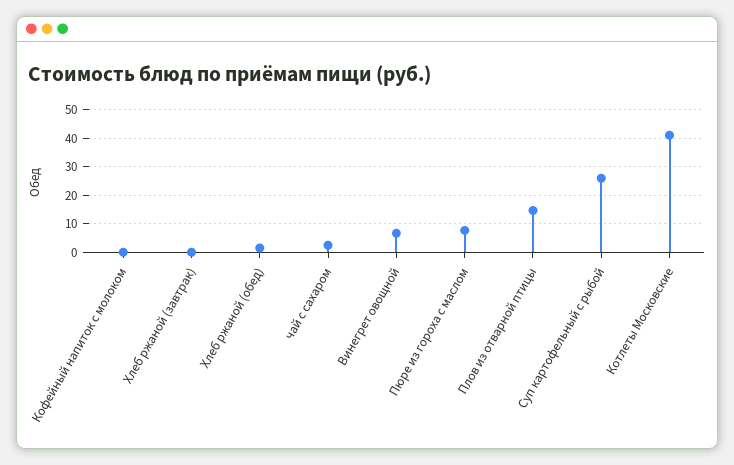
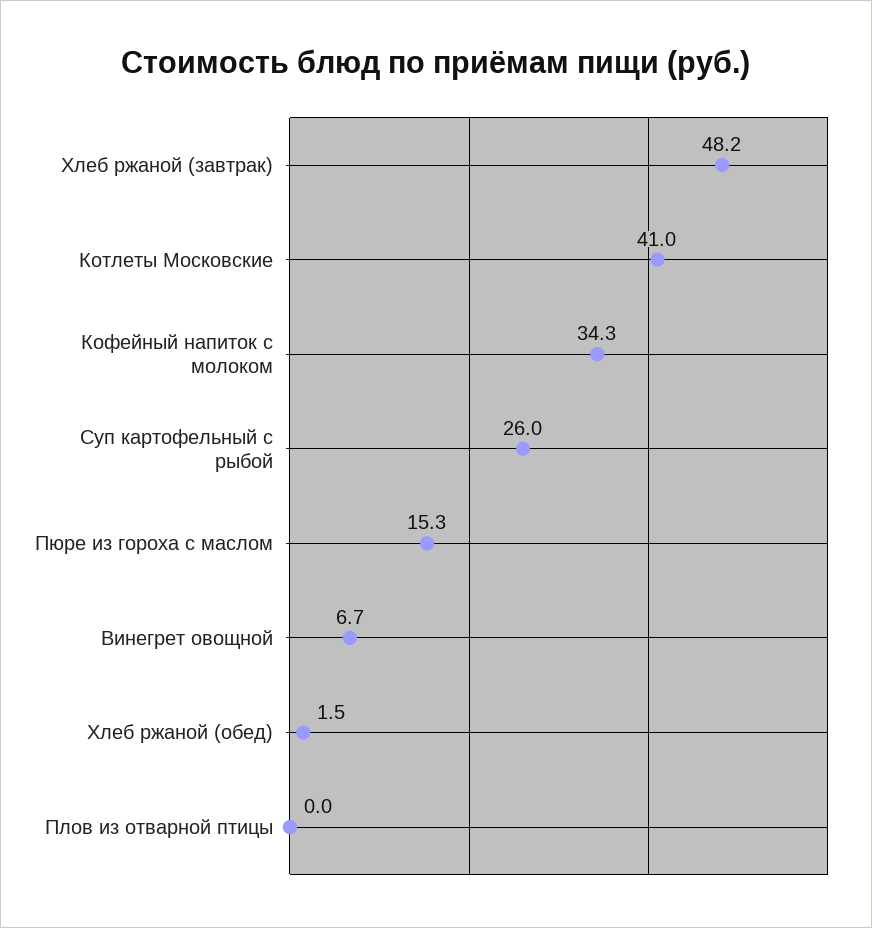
  {
-   "Кофейный напиток с молоком": 0,
+   "Кофейный напиток с молоком": 34.3,
-   "Хлеб ржаной (завтрак)": 0,
+   "Хлеб ржаной (завтрак)": 48.2,
    "Хлеб ржаной (обед)": 1.5,
-   "чай с сахаром": 2.5,
    "Винегрет овощной": 6.7,
-   "Пюре из гороха с маслом": 7.5,
+   "Пюре из гороха с маслом": 15.3,
-   "Плов из отварной птицы": 15,
+   "Плов из отварной птицы": 0,
    "Суп картофельный с рыбой": 26,
    "Котлеты Московские": 41
  }

